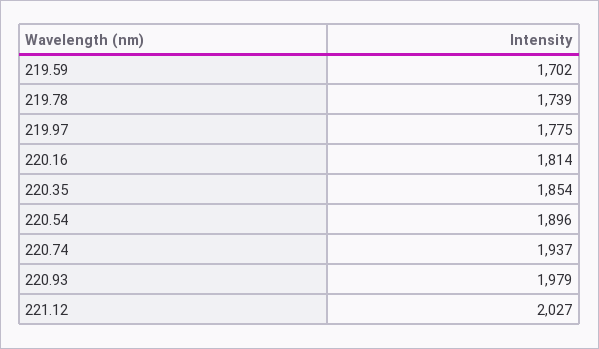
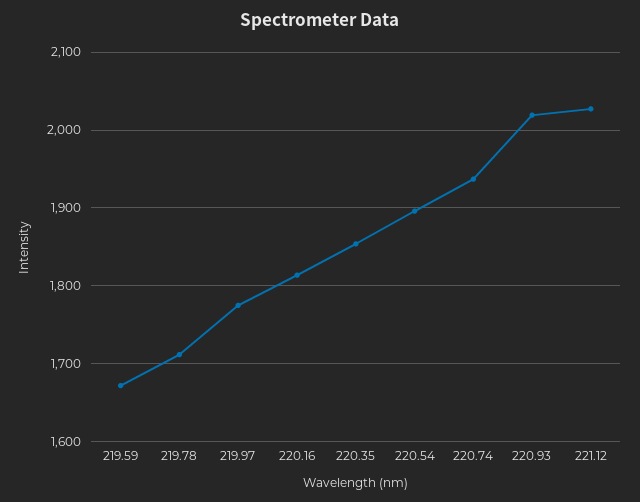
  {
-   "219.59": 1702,
+   "219.59": 1670,
-   "219.78": 1739,
+   "219.78": 1710,
    "219.97": 1775,
    "220.16": 1814,
    "220.35": 1854,
    "220.54": 1896,
    "220.74": 1937,
-   "220.93": 1979,
+   "220.93": 2020,
    "221.12": 2027
  }

